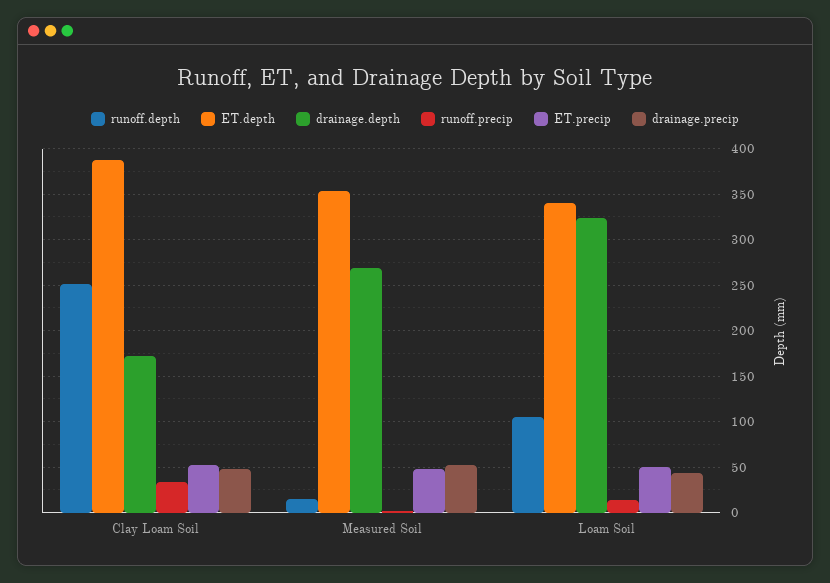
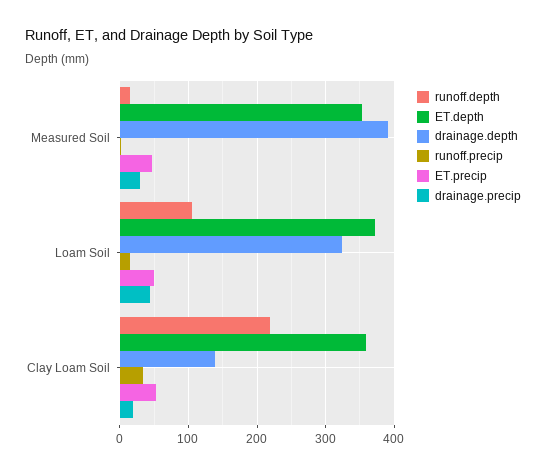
  {
    "runoff.depth": {
-     "Clay Loam Soil": 250,
+     "Clay Loam Soil": 220,
      "Measured Soil": 10,
      "Loam Soil": 110
    },
    "ET.depth": {
-     "Clay Loam Soil": 390,
+     "Clay Loam Soil": 360,
      "Measured Soil": 350,
-     "Loam Soil": 340
+     "Loam Soil": 370
    },
    "drainage.depth": {
-     "Clay Loam Soil": 170,
+     "Clay Loam Soil": 140,
-     "Measured Soil": 270,
+     "Measured Soil": 390,
      "Loam Soil": 320
    },
    "runoff.precip": {
      "Clay Loam Soil": 30,
      "Measured Soil": 0,
      "Loam Soil": 10
    },
    "ET.precip": {
      "Clay Loam Soil": 50,
      "Measured Soil": 50,
      "Loam Soil": 50
    },
    "drainage.precip": {
-     "Clay Loam Soil": 50,
+     "Clay Loam Soil": 20,
-     "Measured Soil": 50,
+     "Measured Soil": 30,
      "Loam Soil": 40
    }
  }

